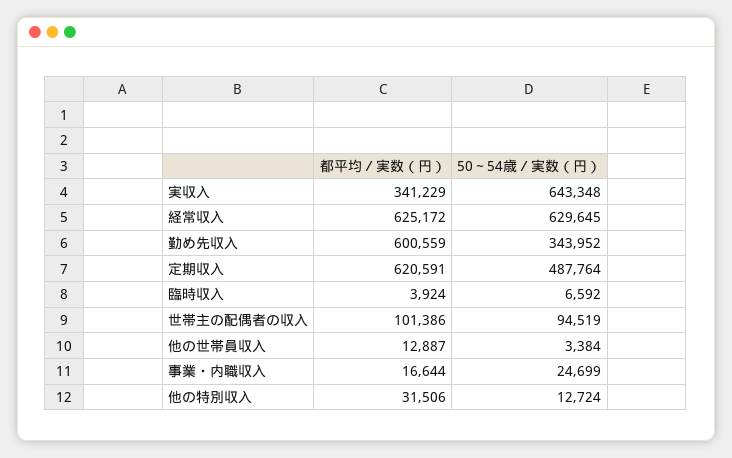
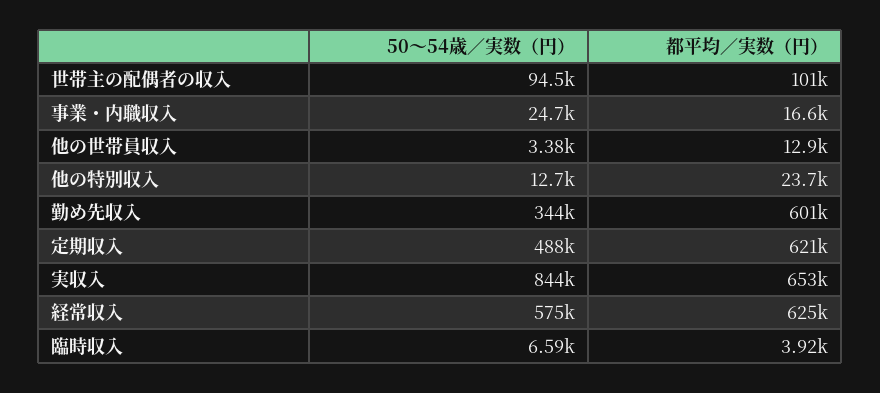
  {
    "都平均／実数（円）": {
-     "実収入": 341229,
+     "実収入": 653000,
      "経常収入": 625172,
      "勤め先収入": 600559,
      "定期収入": 620591,
      "臨時収入": 3924,
      "世帯主の配偶者の収入": 101386,
      "他の世帯員収入": 12887,
      "事業・内職収入": 16644,
-     "他の特別収入": 31506
+     "他の特別収入": 23700
    },
    "50～54歳／実数（円）": {
-     "実収入": 643348,
+     "実収入": 844000,
-     "経常収入": 629645,
+     "経常収入": 575000,
      "勤め先収入": 343952,
      "定期収入": 487764,
      "臨時収入": 6592,
      "世帯主の配偶者の収入": 94519,
      "他の世帯員収入": 3384,
      "事業・内職収入": 24699,
      "他の特別収入": 12724
    }
  }

